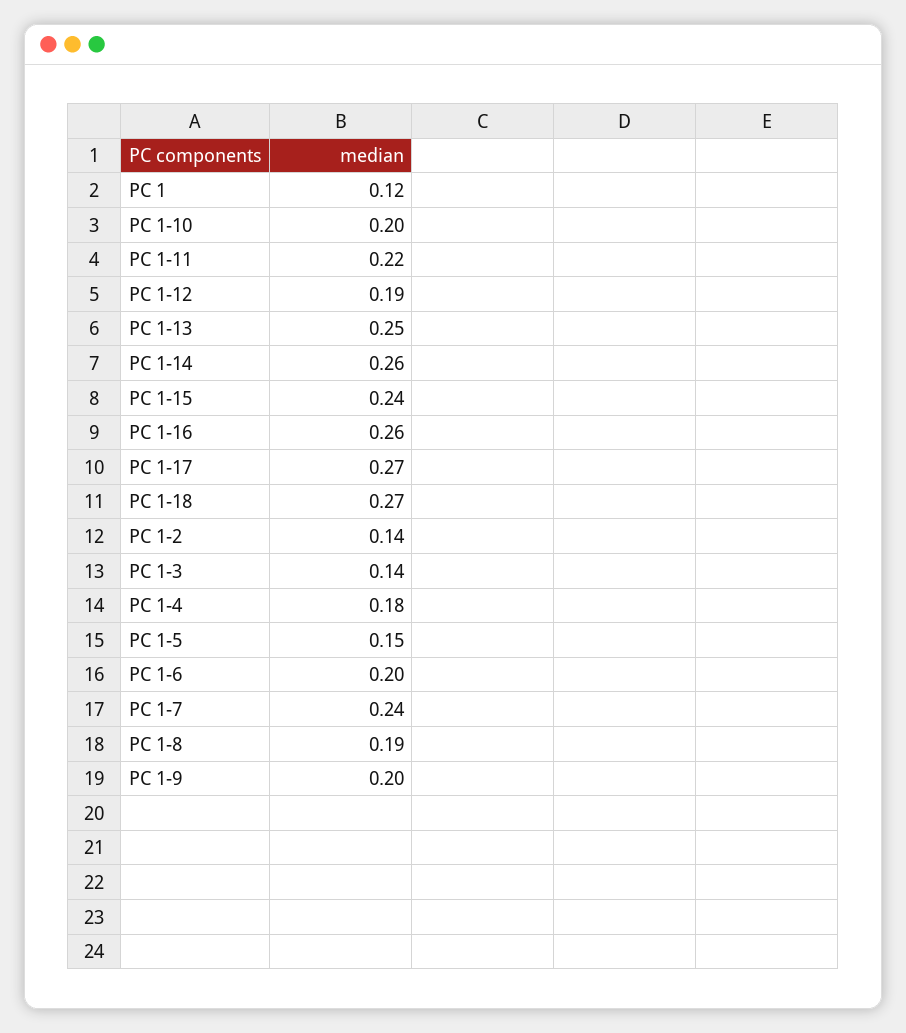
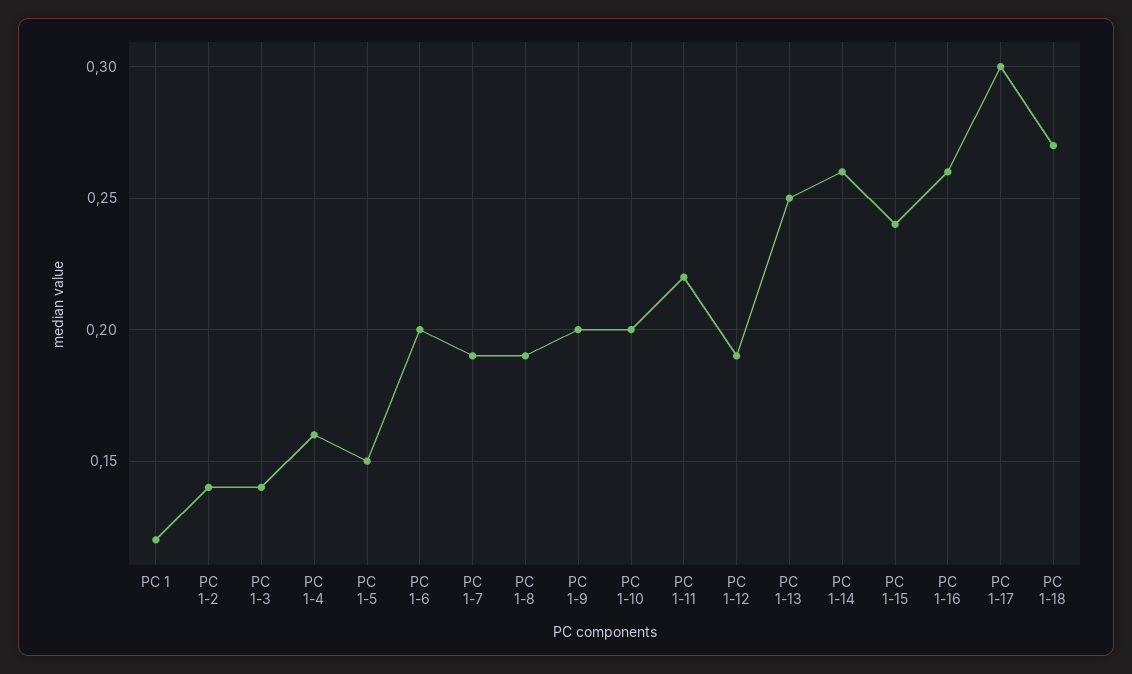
  {
    "PC 1": 0.12,
    "PC 1-10": 0.2,
    "PC 1-11": 0.22,
    "PC 1-12": 0.19,
    "PC 1-13": 0.25,
    "PC 1-14": 0.26,
    "PC 1-15": 0.24,
    "PC 1-16": 0.26,
-   "PC 1-17": 0.27,
+   "PC 1-17": 0.3,
    "PC 1-18": 0.27,
    "PC 1-2": 0.14,
    "PC 1-3": 0.14,
-   "PC 1-4": 0.18,
+   "PC 1-4": 0.16,
    "PC 1-5": 0.15,
    "PC 1-6": 0.2,
-   "PC 1-7": 0.24,
+   "PC 1-7": 0.19,
    "PC 1-8": 0.19,
    "PC 1-9": 0.2
  }

